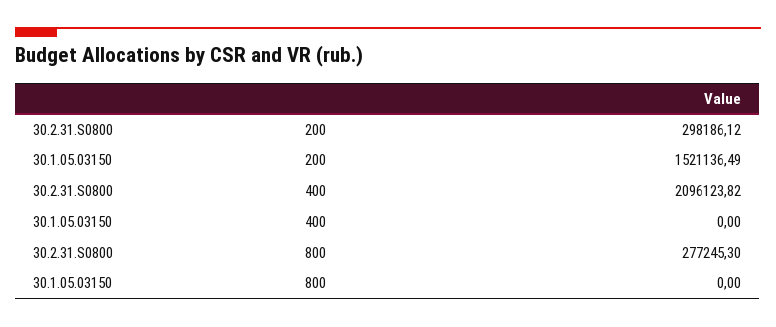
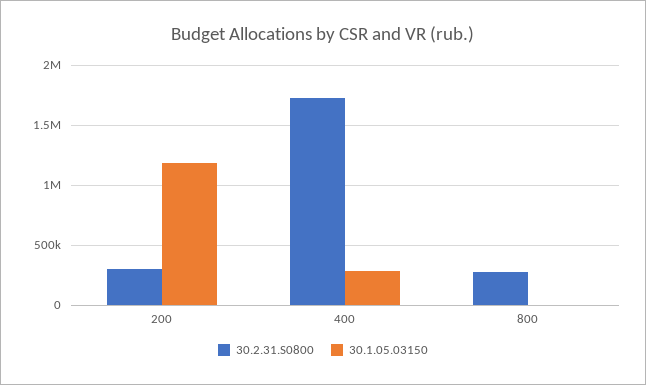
  {
    "30.2.31.S0800": {
      "200": 298186.12,
-     "400": 2096123.82,
+     "400": 1700000,
      "800": 277245.3
    },
    "30.1.05.03150": {
-     "200": 1521136.49,
+     "200": 1200000,
-     "400": 0,
+     "400": 300000,
      "800": 0
    }
  }

